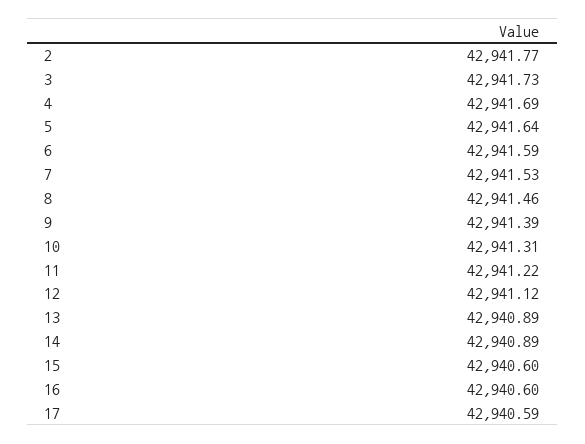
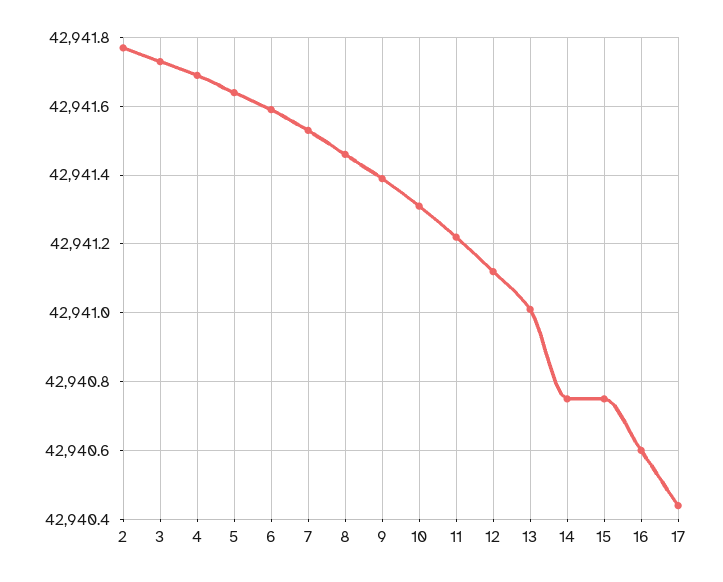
  {
    "2": 42941.77,
    "3": 42941.73,
    "4": 42941.69,
    "5": 42941.64,
    "6": 42941.59,
    "7": 42941.53,
    "8": 42941.46,
    "9": 42941.39,
    "10": 42941.31,
    "11": 42941.22,
    "12": 42941.12,
-   "13": 42940.89,
+   "13": 42941,
-   "14": 42940.89,
+   "14": 42940.75,
-   "15": 42940.6,
+   "15": 42940.75,
    "16": 42940.6,
-   "17": 42940.59
+   "17": 42940.45
  }

